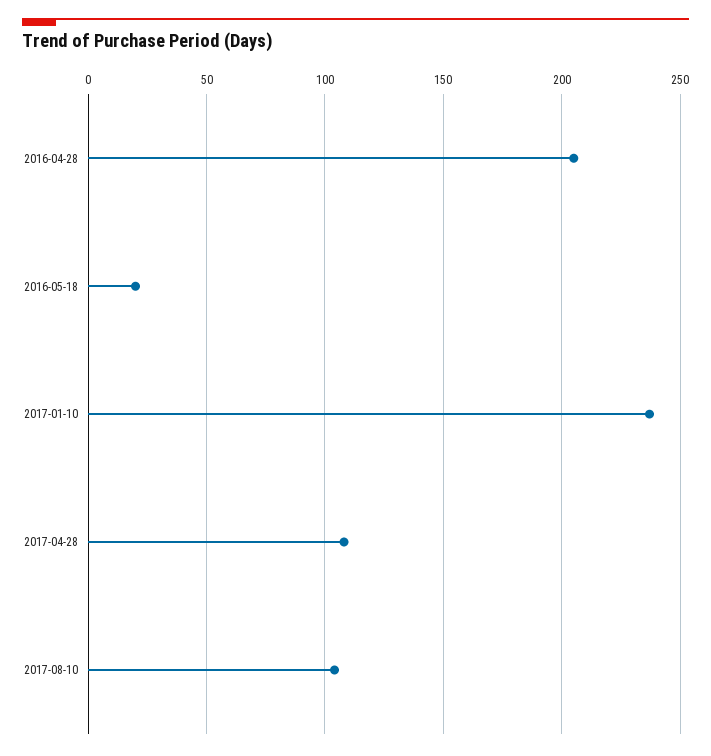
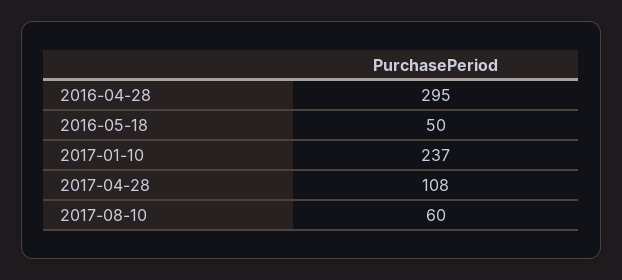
  {
-   "2016-04-28": 205,
+   "2016-04-28": 295,
-   "2016-05-18": 20,
+   "2016-05-18": 50,
    "2017-01-10": 237,
    "2017-04-28": 108,
-   "2017-08-10": 105
+   "2017-08-10": 60
  }

